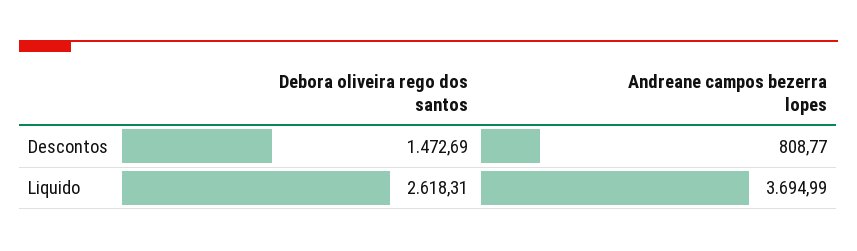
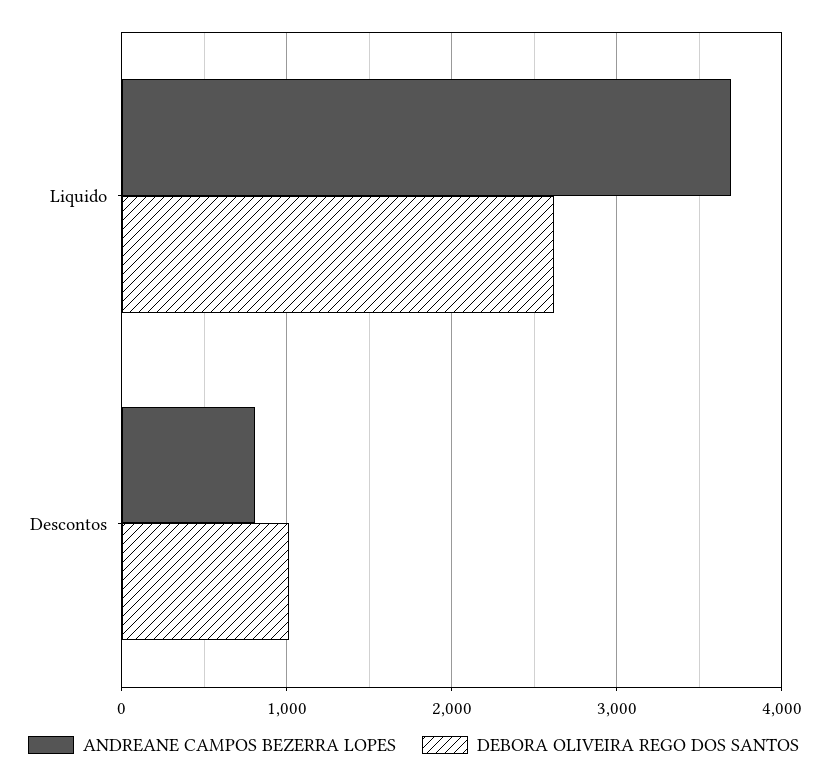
  {
    "Debora oliveira rego dos santos": {
-     "Descontos": 1472.69,
+     "Descontos": 1000,
      "Liquido": 2618.31
    },
    "Andreane campos bezerra lopes": {
      "Descontos": 808.77,
      "Liquido": 3694.99
    }
  }

